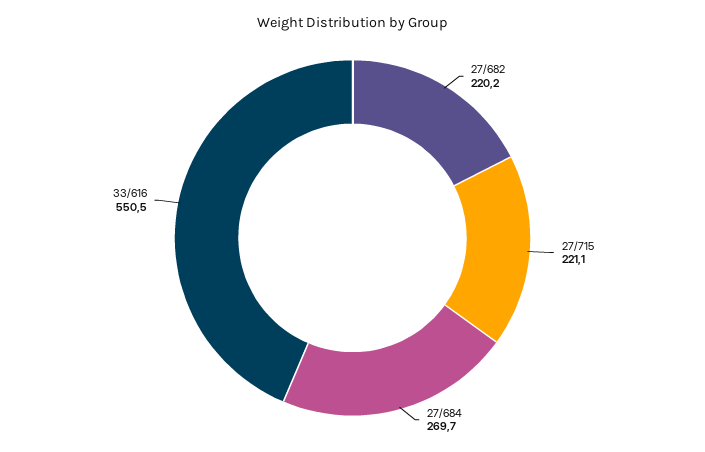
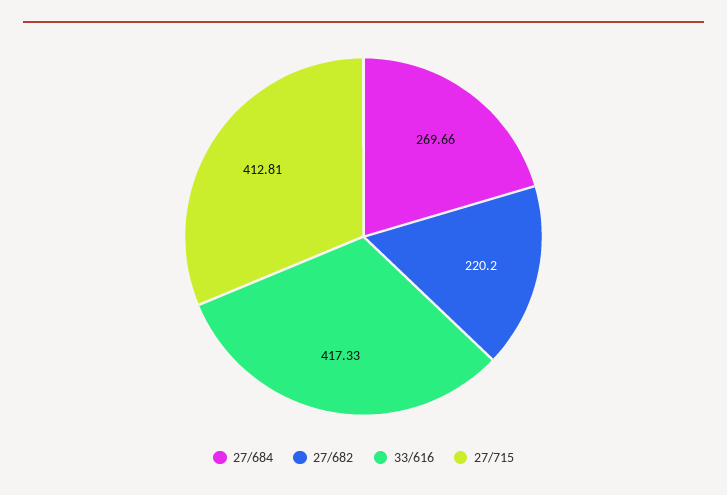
  {
    "27/682": 220.2,
-   "27/715": 221.1,
+   "27/715": 412.81,
    "27/684": 269.66,
-   "33/616": 550.5
+   "33/616": 417.33
  }

